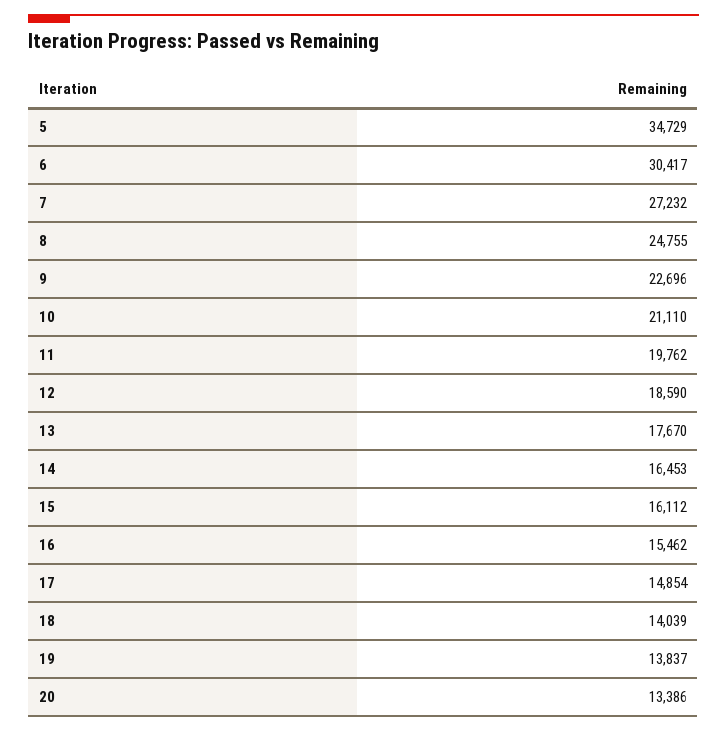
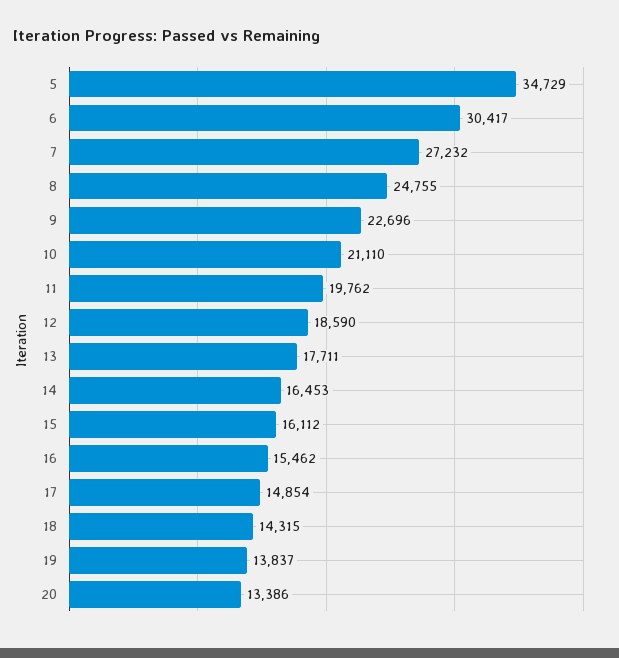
  {
    "5": 34729,
    "6": 30417,
    "7": 27232,
    "8": 24755,
    "9": 22696,
    "10": 21110,
    "11": 19762,
    "12": 18590,
-   "13": 17670,
+   "13": 17711,
    "14": 16453,
    "15": 16112,
    "16": 15462,
    "17": 14854,
-   "18": 14039,
+   "18": 14315,
    "19": 13837,
    "20": 13386
  }

